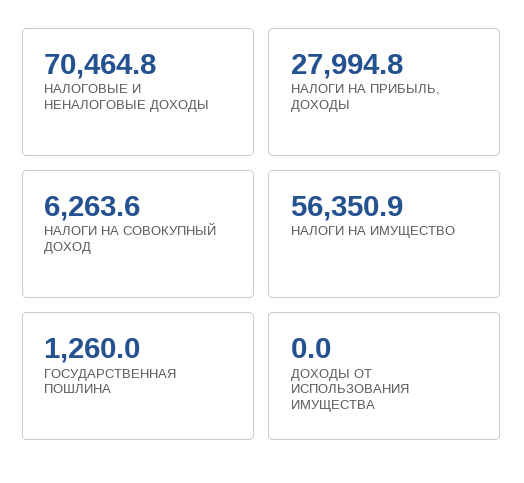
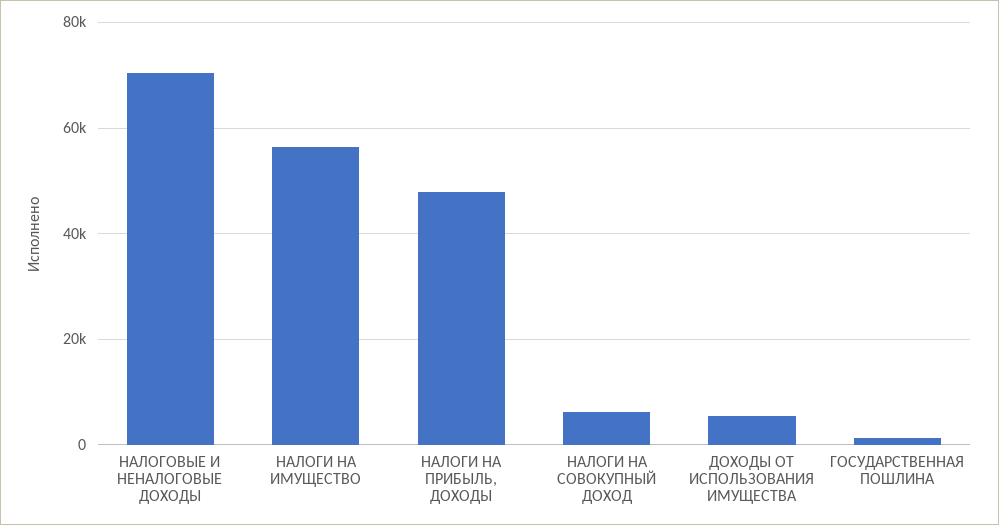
  {
    "НАЛОГОВЫЕ И НЕНАЛОГОВЫЕ ДОХОДЫ": 70464.8,
-   "НАЛОГИ НА ПРИБЫЛЬ, ДОХОДЫ": 27994.8,
+   "НАЛОГИ НА ПРИБЫЛЬ, ДОХОДЫ": 48000,
    "НАЛОГИ НА СОВОКУПНЫЙ ДОХОД": 6263.6,
    "НАЛОГИ НА ИМУЩЕСТВО": 56350.9,
    "ГОСУДАРСТВЕННАЯ ПОШЛИНА": 1260,
-   "ДОХОДЫ ОТ ИСПОЛЬЗОВАНИЯ ИМУЩЕСТВА": 0
+   "ДОХОДЫ ОТ ИСПОЛЬЗОВАНИЯ ИМУЩЕСТВА": 6000
  }

